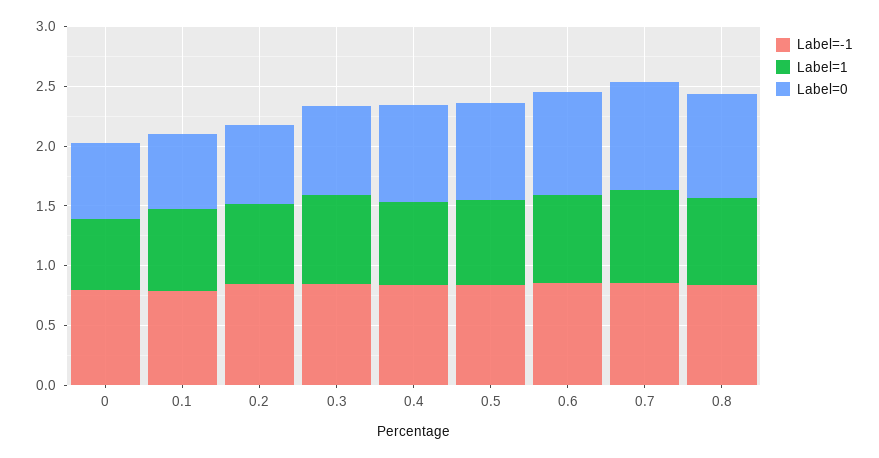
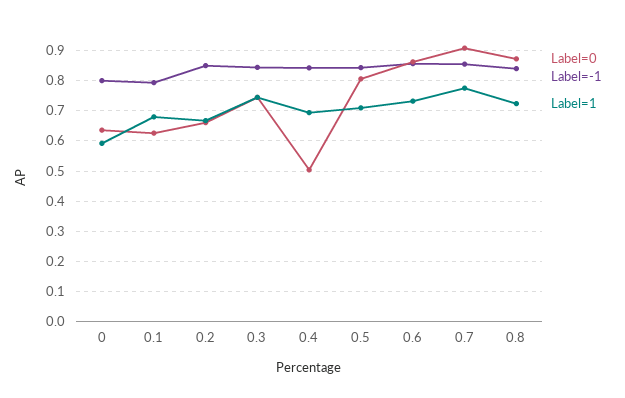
  {
    "Label=-1": {
      "0": 0.8,
      "0.1": 0.8,
      "0.2": 0.86,
      "0.3": 0.84,
      "0.4": 0.84,
      "0.5": 0.84,
      "0.6": 0.86,
      "0.7": 0.86,
      "0.8": 0.84
    },
    "Label=1": {
      "0": 0.6,
      "0.1": 0.68,
      "0.2": 0.66,
      "0.3": 0.74,
      "0.4": 0.7,
      "0.5": 0.7,
      "0.6": 0.74,
      "0.7": 0.78,
      "0.8": 0.72
    },
    "Label=0": {
      "0": 0.64,
      "0.1": 0.62,
      "0.2": 0.66,
      "0.3": 0.74,
-     "0.4": 0.8,
+     "0.4": 0.5,
      "0.5": 0.8,
      "0.6": 0.86,
      "0.7": 0.9,
      "0.8": 0.88
    }
  }

